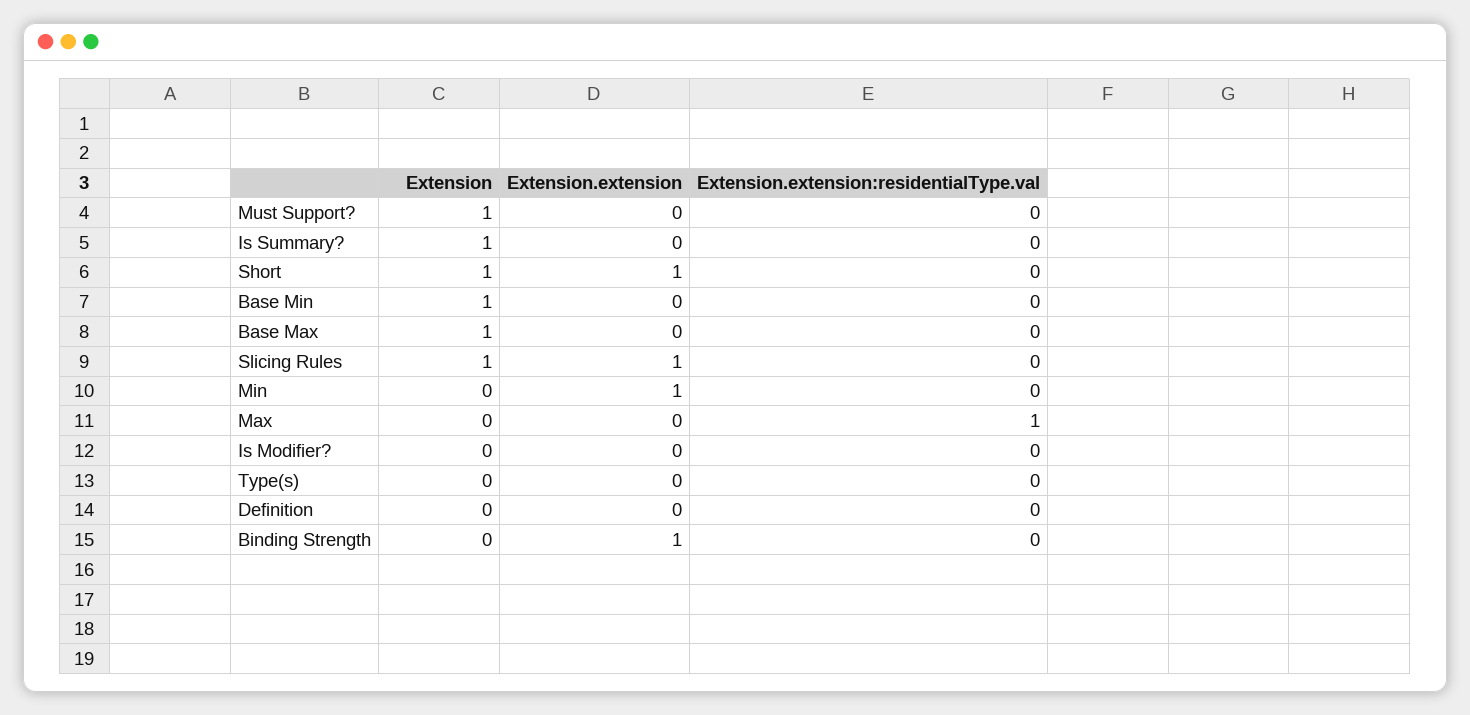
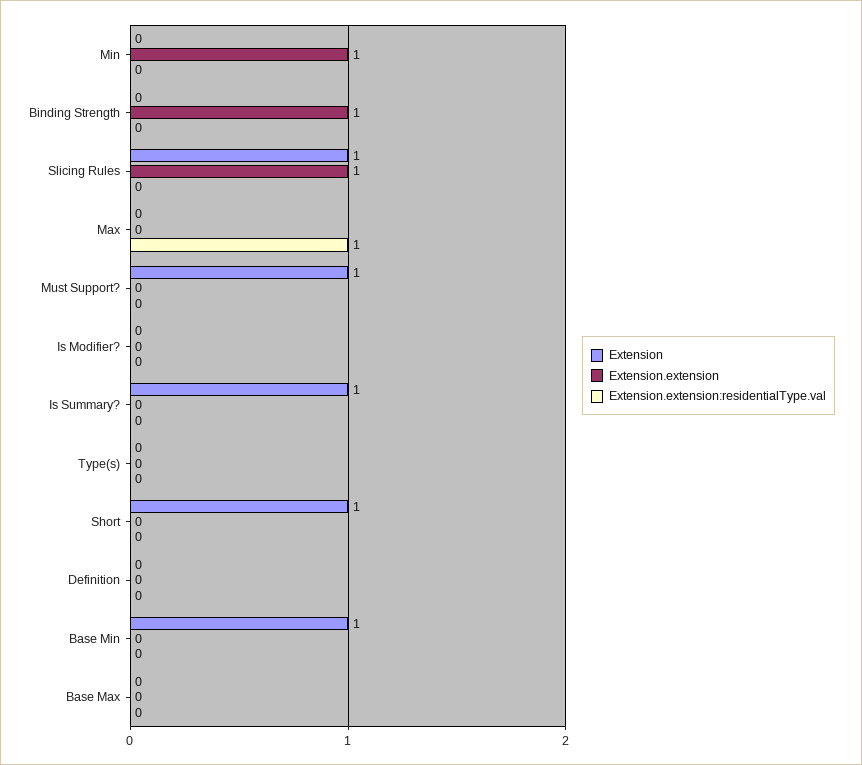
  {
    "Extension": {
      "Must Support?": 1,
      "Is Summary?": 1,
      "Short": 1,
      "Base Min": 1,
-     "Base Max": 1,
+     "Base Max": 0,
      "Slicing Rules": 1,
      "Min": 0,
      "Max": 0,
      "Is Modifier?": 0,
      "Type(s)": 0,
      "Definition": 0,
      "Binding Strength": 0
    },
    "Extension.extension": {
      "Must Support?": 0,
      "Is Summary?": 0,
-     "Short": 1,
+     "Short": 0,
      "Base Min": 0,
      "Base Max": 0,
      "Slicing Rules": 1,
      "Min": 1,
      "Max": 0,
      "Is Modifier?": 0,
      "Type(s)": 0,
      "Definition": 0,
      "Binding Strength": 1
    },
    "Extension.extension:residentialType.val": {
      "Must Support?": 0,
      "Is Summary?": 0,
      "Short": 0,
      "Base Min": 0,
      "Base Max": 0,
      "Slicing Rules": 0,
      "Min": 0,
      "Max": 1,
      "Is Modifier?": 0,
      "Type(s)": 0,
      "Definition": 0,
      "Binding Strength": 0
    }
  }

